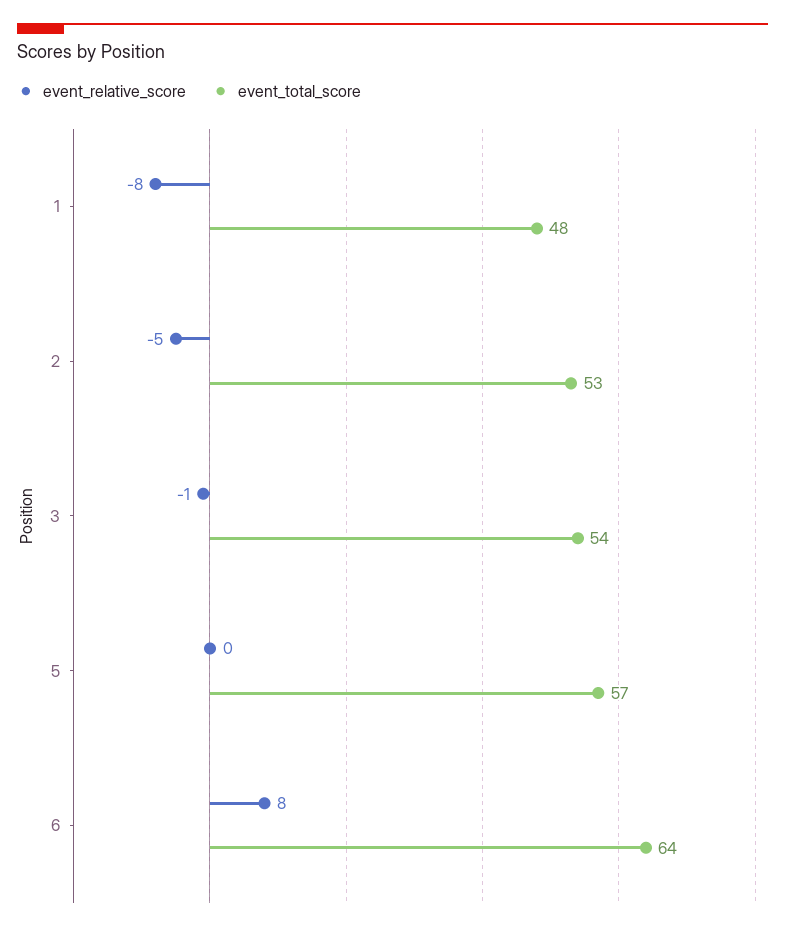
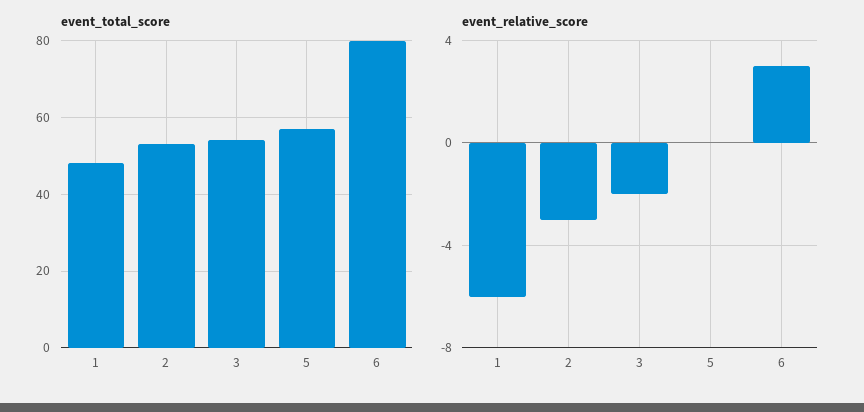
  {
    "event_relative_score": {
-     "1": -8,
+     "1": -6,
-     "2": -5,
+     "2": -3,
-     "3": -1,
+     "3": -2,
      "5": 0,
-     "6": 8
+     "6": 3
    },
    "event_total_score": {
      "1": 48,
      "2": 53,
      "3": 54,
      "5": 57,
-     "6": 64
+     "6": 80
    }
  }

